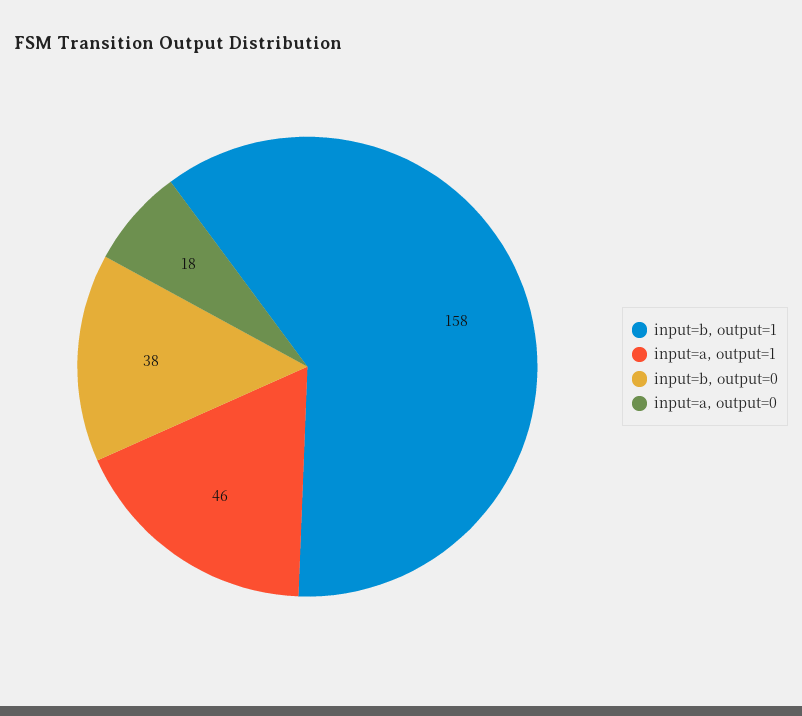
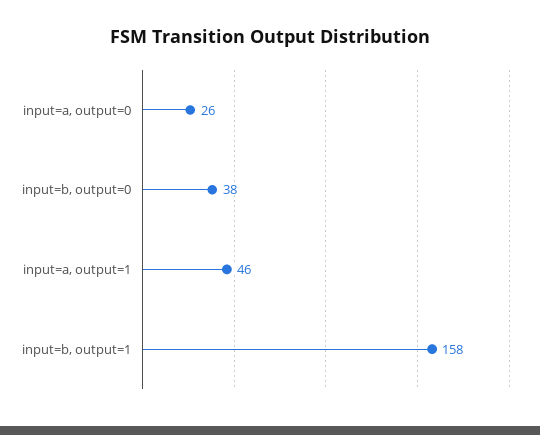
  {
    "input=b, output=1": 158,
    "input=a, output=1": 46,
    "input=b, output=0": 38,
-   "input=a, output=0": 18
+   "input=a, output=0": 26
  }

